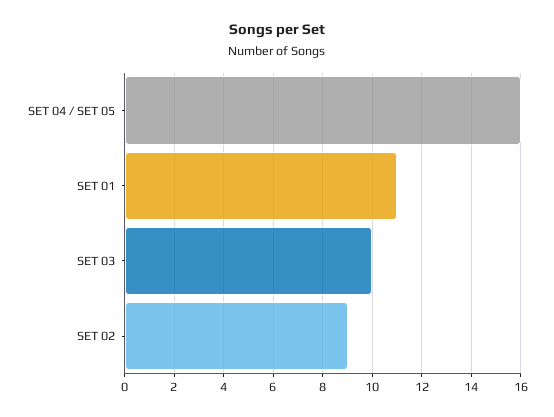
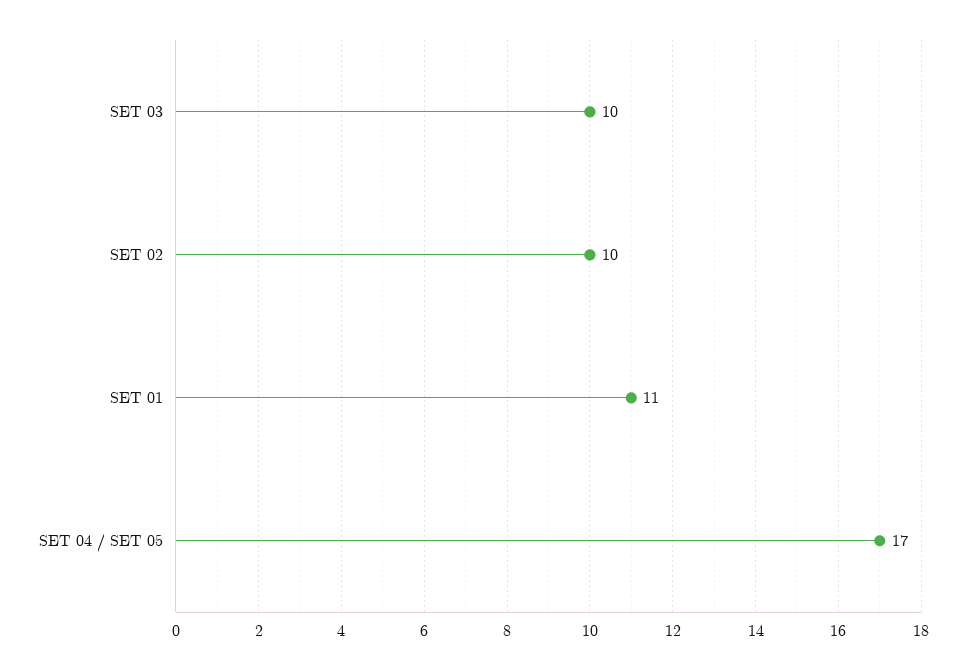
  {
-   "SET 04 / SET 05": 16,
+   "SET 04 / SET 05": 17,
    "SET 01": 11,
    "SET 03": 10,
-   "SET 02": 9
+   "SET 02": 10
  }

